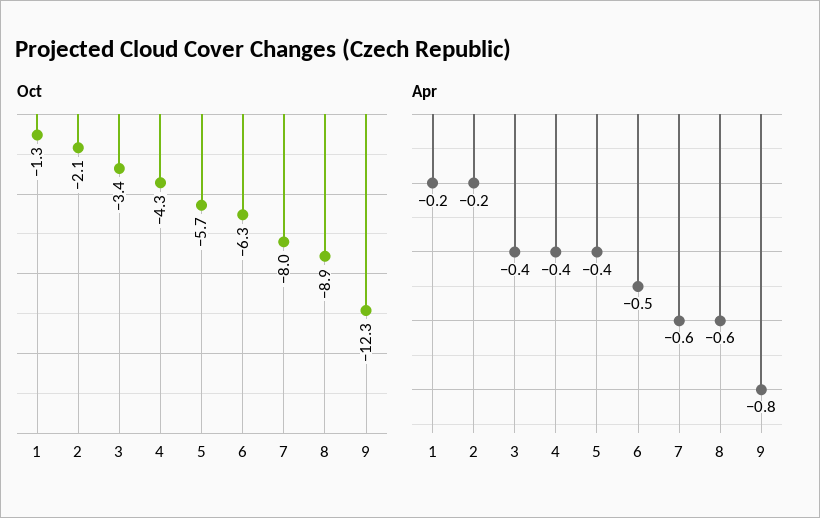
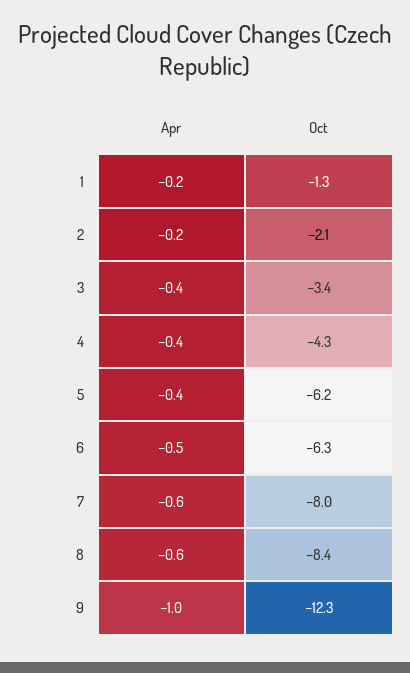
  {
    "Oct": {
      "1": -1.3,
      "2": -2.1,
      "3": -3.4,
      "4": -4.3,
-     "5": -5.7,
+     "5": -6.2,
      "6": -6.3,
      "7": -8,
-     "8": -8.9,
+     "8": -8.4,
      "9": -12.3
    },
    "Apr": {
      "1": -0.2,
      "2": -0.2,
      "3": -0.4,
      "4": -0.4,
      "5": -0.4,
      "6": -0.5,
      "7": -0.6,
      "8": -0.6,
-     "9": -0.8
+     "9": -1
    }
  }

